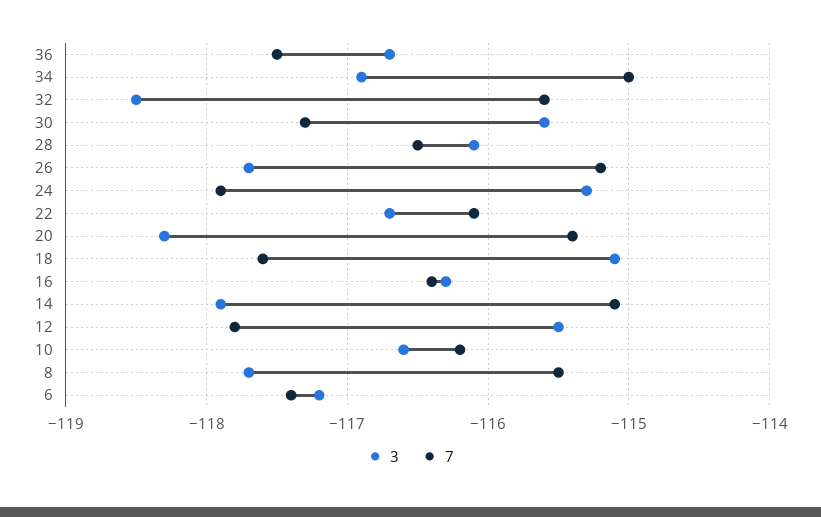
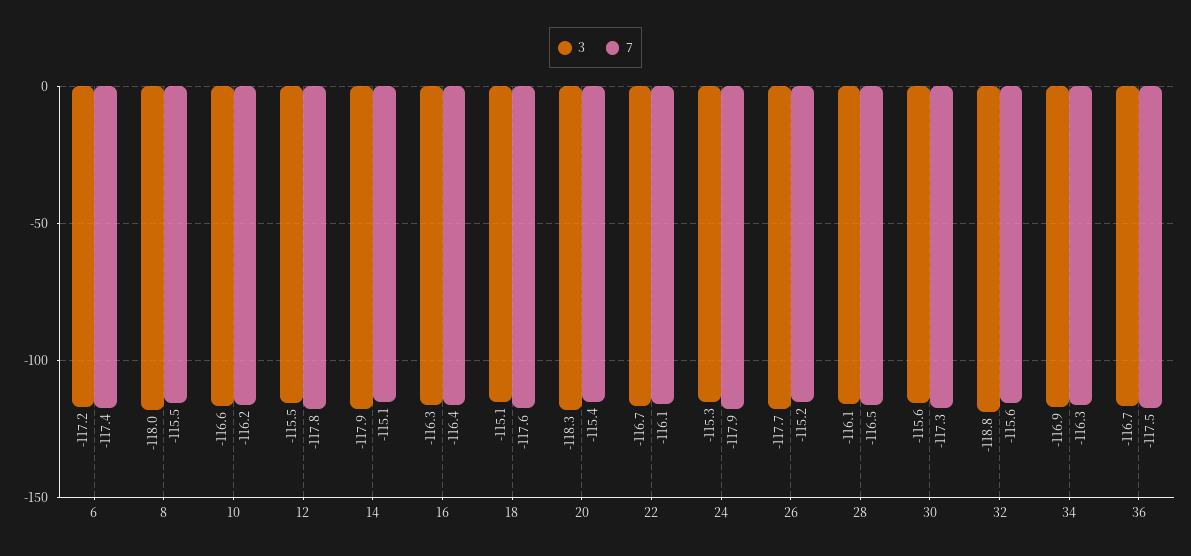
  {
    "3": {
      "36": -116.7,
      "34": -116.9,
-     "32": -118.5,
+     "32": -118.8,
      "30": -115.6,
      "28": -116.1,
      "26": -117.7,
      "24": -115.3,
      "22": -116.7,
      "20": -118.3,
      "18": -115.1,
      "16": -116.3,
      "14": -117.9,
      "12": -115.5,
      "10": -116.6,
-     "8": -117.7,
+     "8": -118,
      "6": -117.2
    },
    "7": {
      "36": -117.5,
-     "34": -115,
+     "34": -116.3,
      "32": -115.6,
      "30": -117.3,
      "28": -116.5,
      "26": -115.2,
      "24": -117.9,
      "22": -116.1,
      "20": -115.4,
      "18": -117.6,
      "16": -116.4,
      "14": -115.1,
      "12": -117.8,
      "10": -116.2,
      "8": -115.5,
      "6": -117.4
    }
  }

